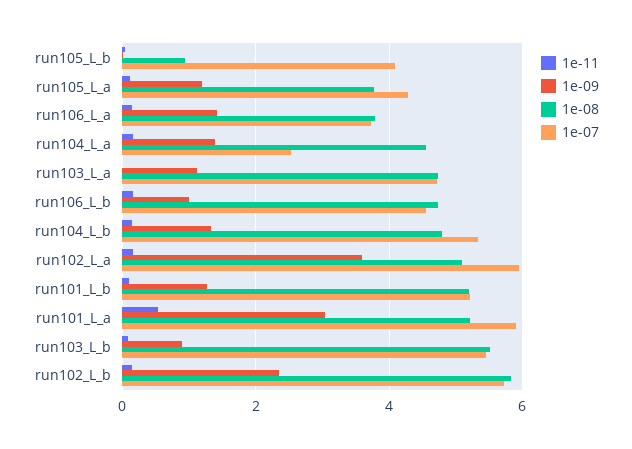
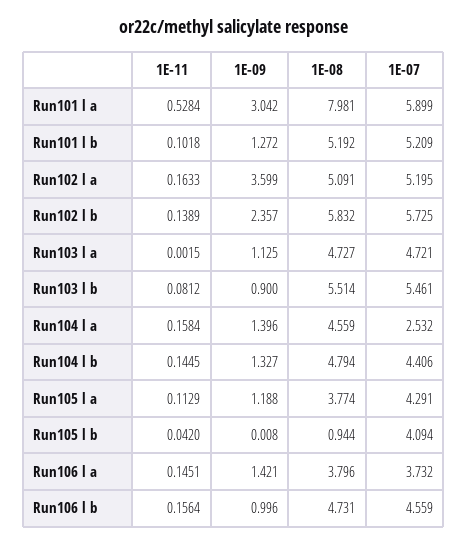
  {
    "1e-11": {
      "run105_L_b": 0.042,
      "run105_L_a": 0.1129,
      "run106_L_a": 0.1451,
      "run104_L_a": 0.1584,
      "run103_L_a": 0.0015,
      "run106_L_b": 0.1564,
      "run104_L_b": 0.1445,
      "run102_L_a": 0.1633,
      "run101_L_b": 0.1018,
      "run101_L_a": 0.5284,
      "run103_L_b": 0.0812,
      "run102_L_b": 0.1389
    },
    "1e-09": {
      "run105_L_b": 0.008,
      "run105_L_a": 1.188,
      "run106_L_a": 1.421,
      "run104_L_a": 1.396,
      "run103_L_a": 1.125,
      "run106_L_b": 0.996,
      "run104_L_b": 1.327,
      "run102_L_a": 3.599,
      "run101_L_b": 1.272,
      "run101_L_a": 3.042,
      "run103_L_b": 0.9,
      "run102_L_b": 2.357
    },
    "1e-08": {
      "run105_L_b": 0.944,
      "run105_L_a": 3.774,
      "run106_L_a": 3.796,
      "run104_L_a": 4.559,
      "run103_L_a": 4.727,
      "run106_L_b": 4.731,
      "run104_L_b": 4.794,
      "run102_L_a": 5.091,
      "run101_L_b": 5.192,
-     "run101_L_a": 5.2,
+     "run101_L_a": 7.981,
      "run103_L_b": 5.514,
      "run102_L_b": 5.832
    },
    "1e-07": {
      "run105_L_b": 4.094,
      "run105_L_a": 4.291,
      "run106_L_a": 3.732,
      "run104_L_a": 2.532,
      "run103_L_a": 4.721,
      "run106_L_b": 4.559,
-     "run104_L_b": 5.4,
+     "run104_L_b": 4.406,
-     "run102_L_a": 6,
+     "run102_L_a": 5.195,
      "run101_L_b": 5.209,
      "run101_L_a": 5.899,
      "run103_L_b": 5.461,
      "run102_L_b": 5.725
    }
  }

